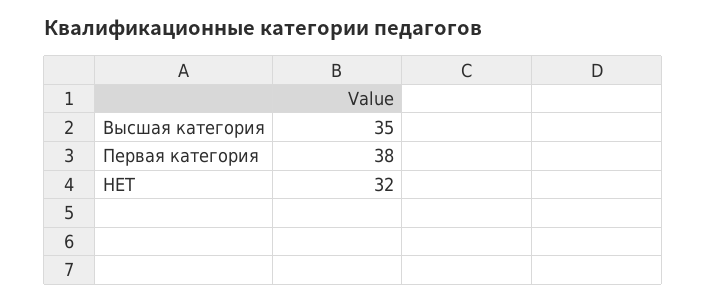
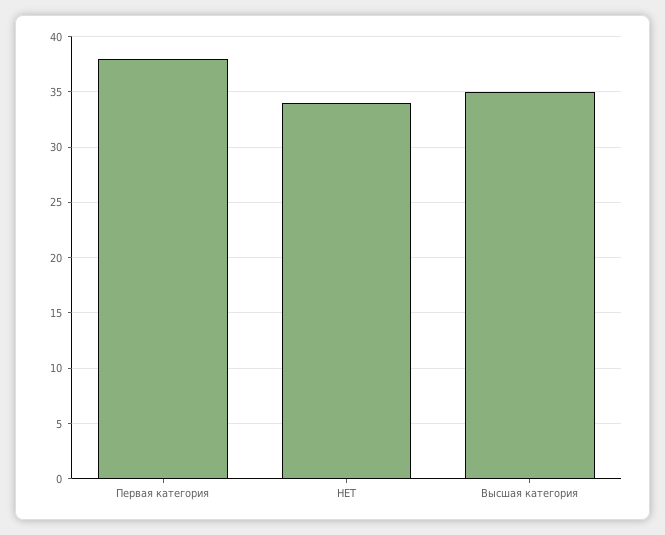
  {
    "Высшая категория": 35,
    "Первая категория": 38,
-   "НЕТ": 32
+   "НЕТ": 34
  }

